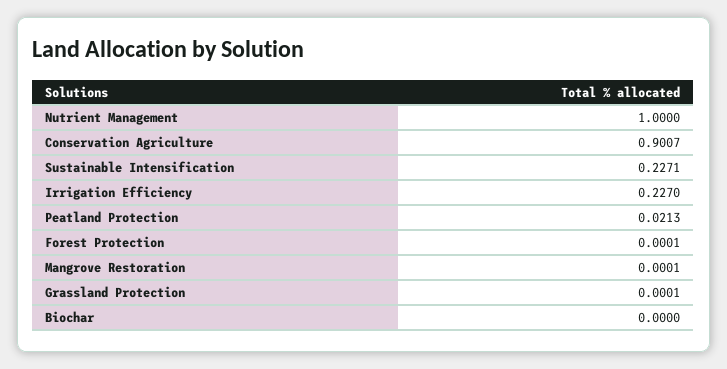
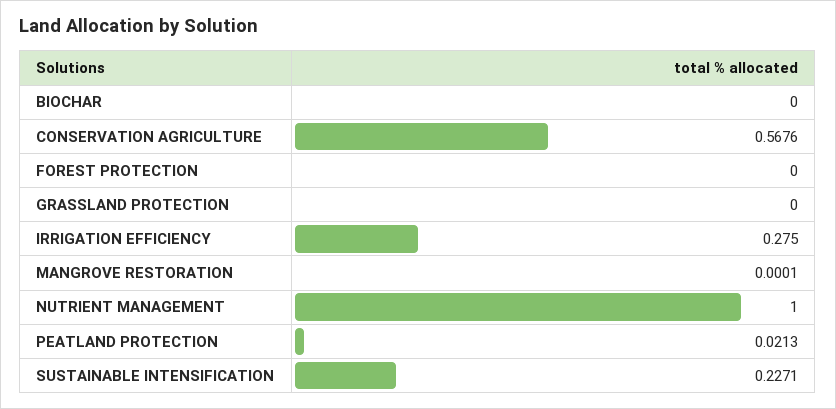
  {
    "Nutrient Management": 1,
-   "Conservation Agriculture": 0.9007,
+   "Conservation Agriculture": 0.5676,
    "Sustainable Intensification": 0.2271,
-   "Irrigation Efficiency": 0.227,
+   "Irrigation Efficiency": 0.275,
    "Peatland Protection": 0.0213,
-   "Forest Protection": 0.0001,
+   "Forest Protection": 0,
    "Mangrove Restoration": 0.0001,
-   "Grassland Protection": 0.0001,
+   "Grassland Protection": 0,
    "Biochar": 0
  }

